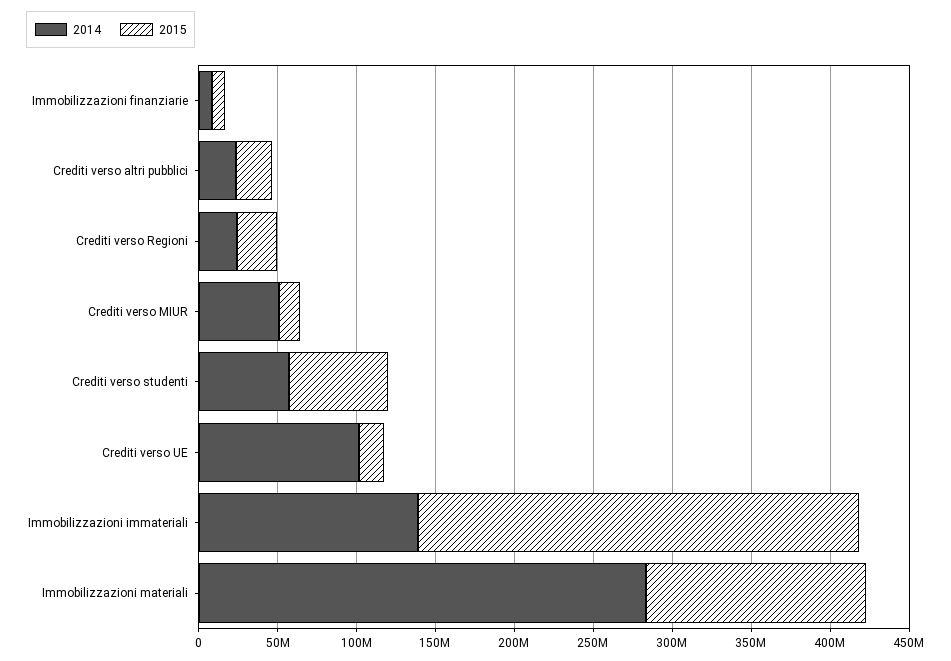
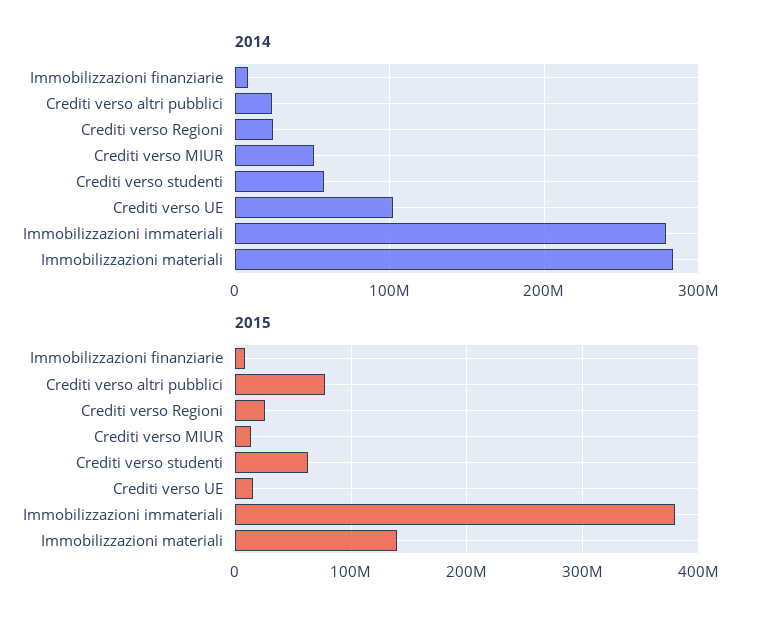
  {
    "2014": {
      "Immobilizzazioni finanziarie": 10000000,
      "Crediti verso altri pubblici": 20000000,
      "Crediti verso Regioni": 20000000,
      "Crediti verso MIUR": 50000000,
      "Crediti verso studenti": 60000000,
      "Crediti verso UE": 100000000,
-     "Immobilizzazioni immateriali": 140000000,
+     "Immobilizzazioni immateriali": 280000000,
      "Immobilizzazioni materiali": 280000000
    },
    "2015": {
      "Immobilizzazioni finanziarie": 10000000,
-     "Crediti verso altri pubblici": 20000000,
+     "Crediti verso altri pubblici": 80000000,
      "Crediti verso Regioni": 30000000,
      "Crediti verso MIUR": 10000000,
      "Crediti verso studenti": 60000000,
      "Crediti verso UE": 20000000,
-     "Immobilizzazioni immateriali": 280000000,
+     "Immobilizzazioni immateriali": 380000000,
      "Immobilizzazioni materiali": 140000000
    }
  }

